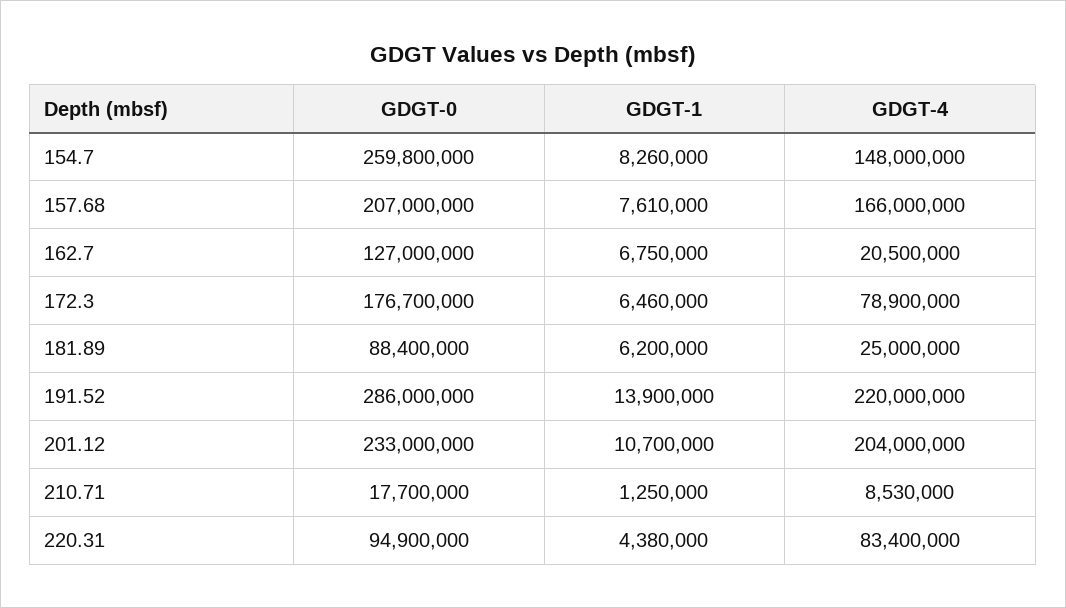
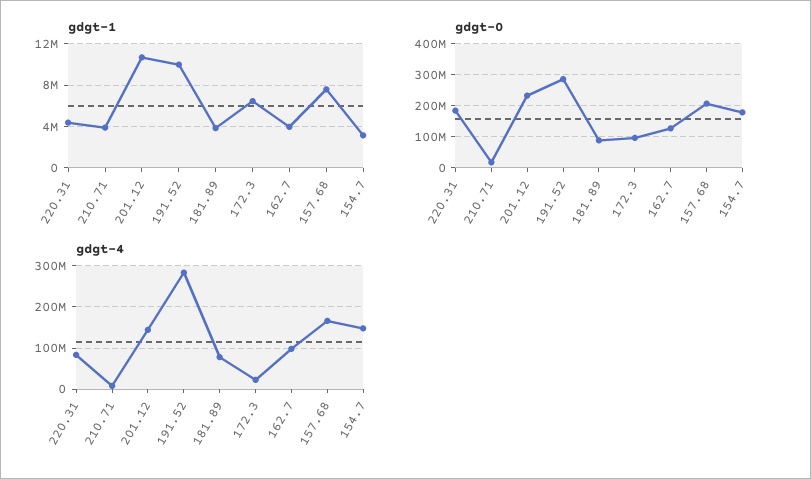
  {
    "GDGT-0": {
-     "154.7": 259800000,
+     "154.7": 180000000,
      "157.68": 207000000,
      "162.7": 127000000,
-     "172.3": 176700000,
+     "172.3": 100000000,
      "181.89": 88400000,
      "191.52": 286000000,
      "201.12": 233000000,
      "210.71": 17700000,
-     "220.31": 94900000
+     "220.31": 180000000
    },
    "GDGT-1": {
-     "154.7": 8260000,
+     "154.7": 3000000,
      "157.68": 7610000,
-     "162.7": 6750000,
+     "162.7": 4000000,
      "172.3": 6460000,
-     "181.89": 6200000,
+     "181.89": 4000000,
-     "191.52": 13900000,
+     "191.52": 10000000,
      "201.12": 10700000,
-     "210.71": 1250000,
+     "210.71": 4000000,
      "220.31": 4380000
    },
    "GDGT-4": {
      "154.7": 148000000,
      "157.68": 166000000,
-     "162.7": 20500000,
+     "162.7": 100000000,
-     "172.3": 78900000,
+     "172.3": 20000000,
-     "181.89": 25000000,
+     "181.89": 80000000,
-     "191.52": 220000000,
+     "191.52": 280000000,
-     "201.12": 204000000,
+     "201.12": 140000000,
      "210.71": 8530000,
      "220.31": 83400000
    }
  }

